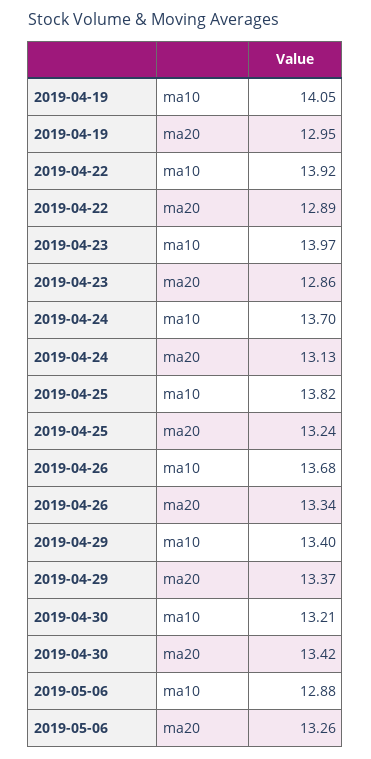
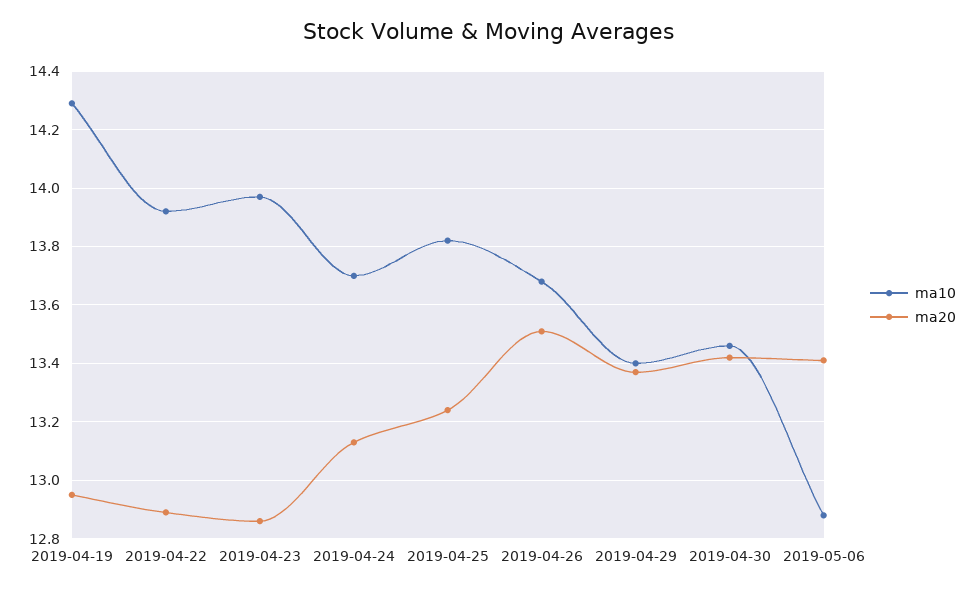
  {
    "ma10": {
-     "2019-04-19": 14.05,
+     "2019-04-19": 14.3,
      "2019-04-22": 13.92,
      "2019-04-23": 13.97,
      "2019-04-24": 13.7,
      "2019-04-25": 13.82,
      "2019-04-26": 13.68,
      "2019-04-29": 13.4,
-     "2019-04-30": 13.21,
+     "2019-04-30": 13.45,
      "2019-05-06": 12.88
    },
    "ma20": {
      "2019-04-19": 12.95,
      "2019-04-22": 12.89,
      "2019-04-23": 12.86,
      "2019-04-24": 13.13,
      "2019-04-25": 13.24,
-     "2019-04-26": 13.34,
+     "2019-04-26": 13.5,
      "2019-04-29": 13.37,
      "2019-04-30": 13.42,
-     "2019-05-06": 13.26
+     "2019-05-06": 13.4
    }
  }

